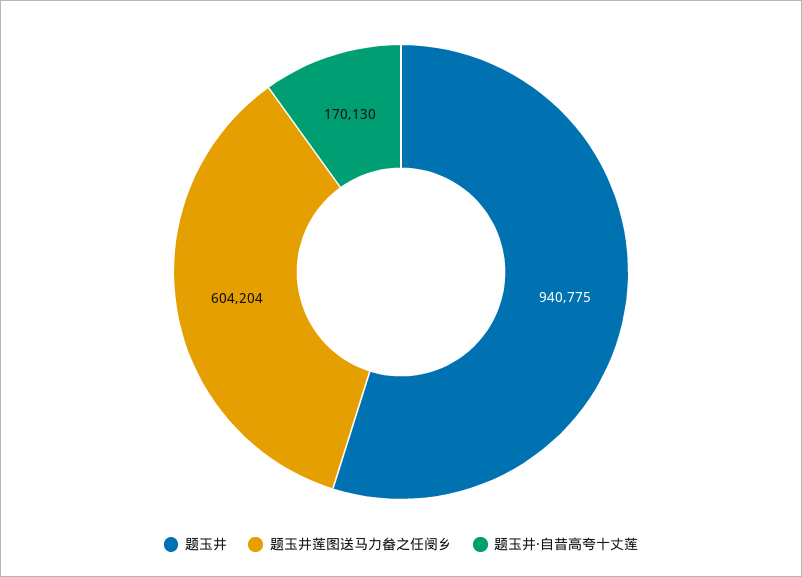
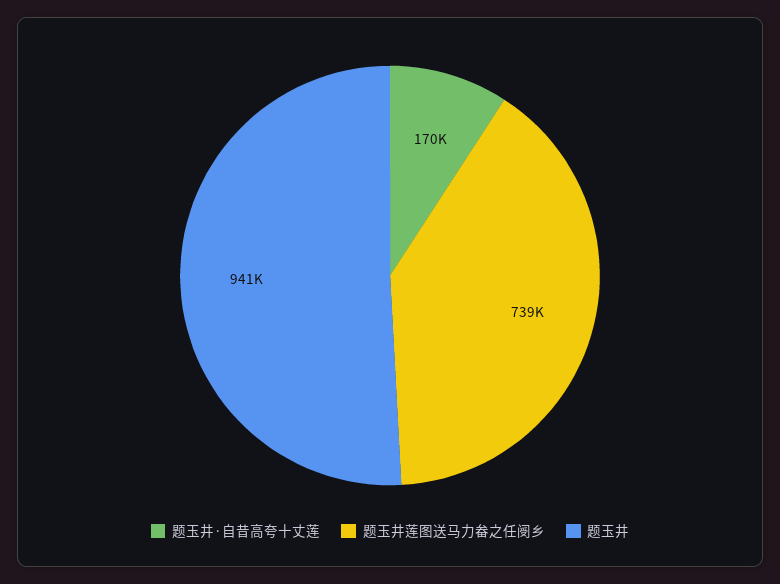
  {
    "题玉井": 940775,
-   "题玉井莲图送马力畚之任阌乡": 604204,
+   "题玉井莲图送马力畚之任阌乡": 739000,
    "题玉井·自昔高夸十丈莲": 170130
  }

